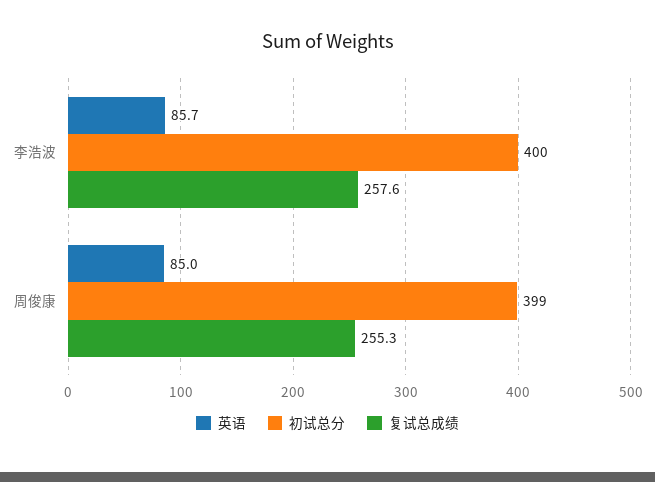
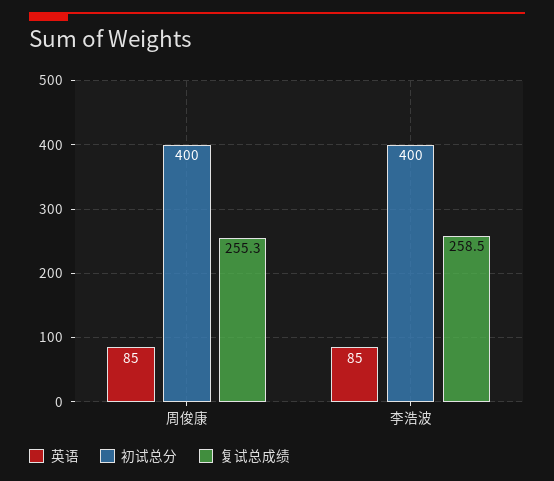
  {
    "英语": {
-     "李浩波": 85.7,
+     "李浩波": 85,
      "周俊康": 85
    },
    "初试总分": {
      "李浩波": 400,
-     "周俊康": 399
+     "周俊康": 400
    },
    "复试总成绩": {
-     "李浩波": 257.6,
+     "李浩波": 258.5,
      "周俊康": 255.3
    }
  }

